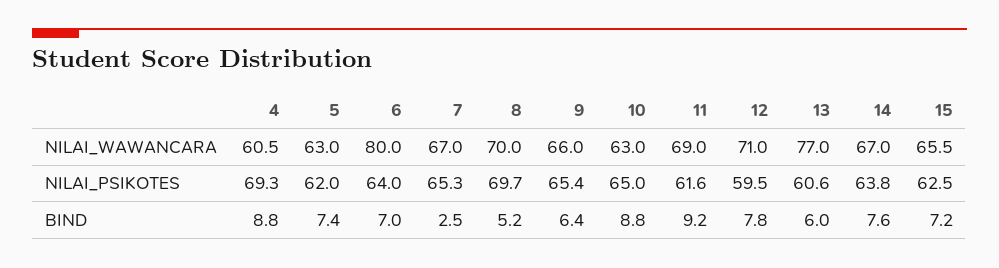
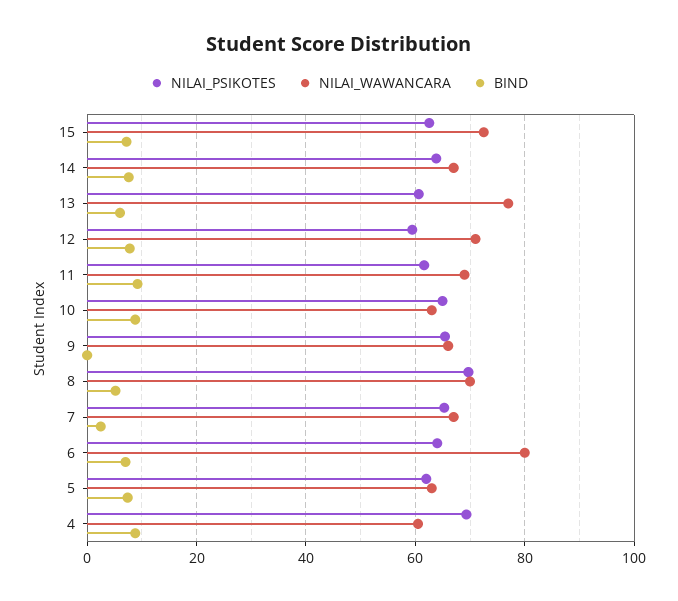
  {
    "NILAI_WAWANCARA": {
      "4": 60.5,
      "5": 63,
      "6": 80,
      "7": 67,
      "8": 70,
      "9": 66,
      "10": 63,
      "11": 69,
      "12": 71,
      "13": 77,
      "14": 67,
-     "15": 65.5
+     "15": 72
    },
    "NILAI_PSIKOTES": {
      "4": 69.3,
      "5": 62,
      "6": 64,
      "7": 65.3,
      "8": 69.7,
      "9": 65.4,
      "10": 65,
      "11": 61.6,
      "12": 59.5,
      "13": 60.6,
      "14": 63.8,
      "15": 62.5
    },
    "BIND": {
      "4": 8.8,
      "5": 7.4,
      "6": 7,
      "7": 2.5,
      "8": 5.2,
-     "9": 6.4,
+     "9": 0,
      "10": 8.8,
      "11": 9.2,
      "12": 7.8,
      "13": 6,
      "14": 7.6,
      "15": 7.2
    }
  }

